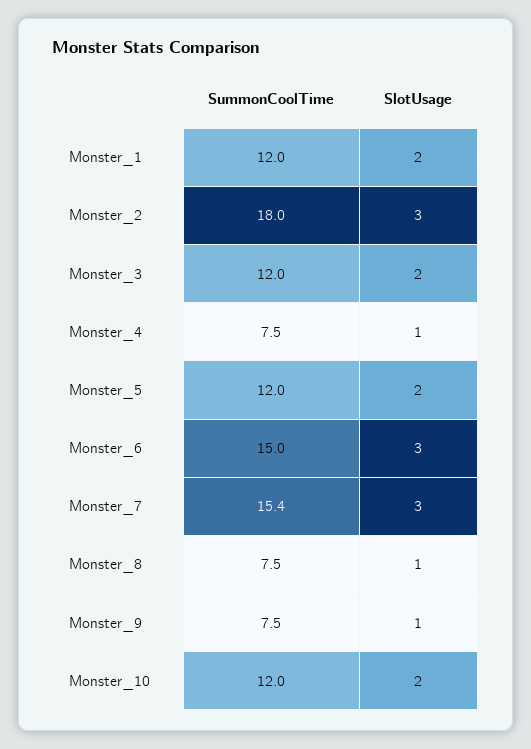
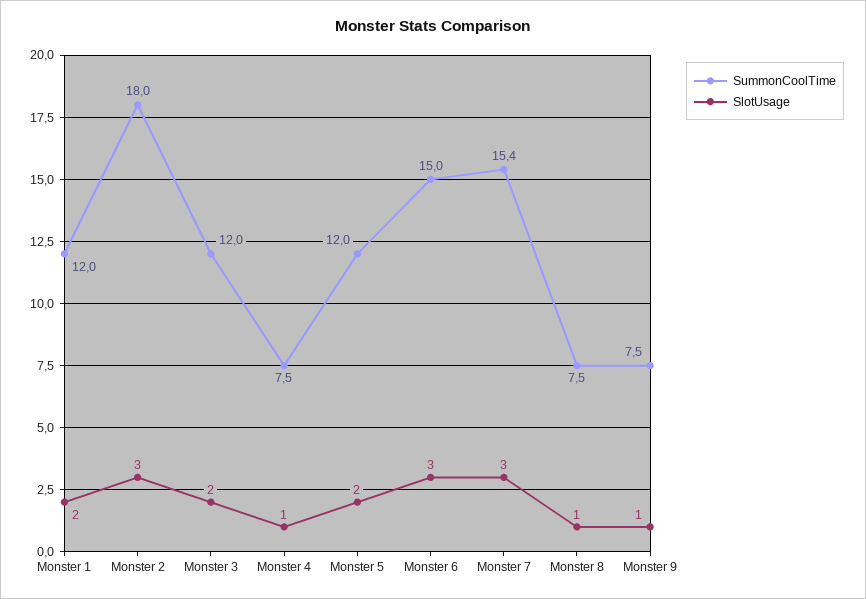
  {
    "SummonCoolTime": {
      "Monster_1": 12,
      "Monster_2": 18,
      "Monster_3": 12,
      "Monster_4": 7.5,
      "Monster_5": 12,
      "Monster_6": 15,
      "Monster_7": 15.4,
      "Monster_8": 7.5,
-     "Monster_9": 7.5,
+     "Monster_9": 7.5
-     "Monster_10": 12
    },
    "SlotUsage": {
      "Monster_1": 2,
      "Monster_2": 3,
      "Monster_3": 2,
      "Monster_4": 1,
      "Monster_5": 2,
      "Monster_6": 3,
      "Monster_7": 3,
      "Monster_8": 1,
-     "Monster_9": 1,
+     "Monster_9": 1
-     "Monster_10": 2
    }
  }

